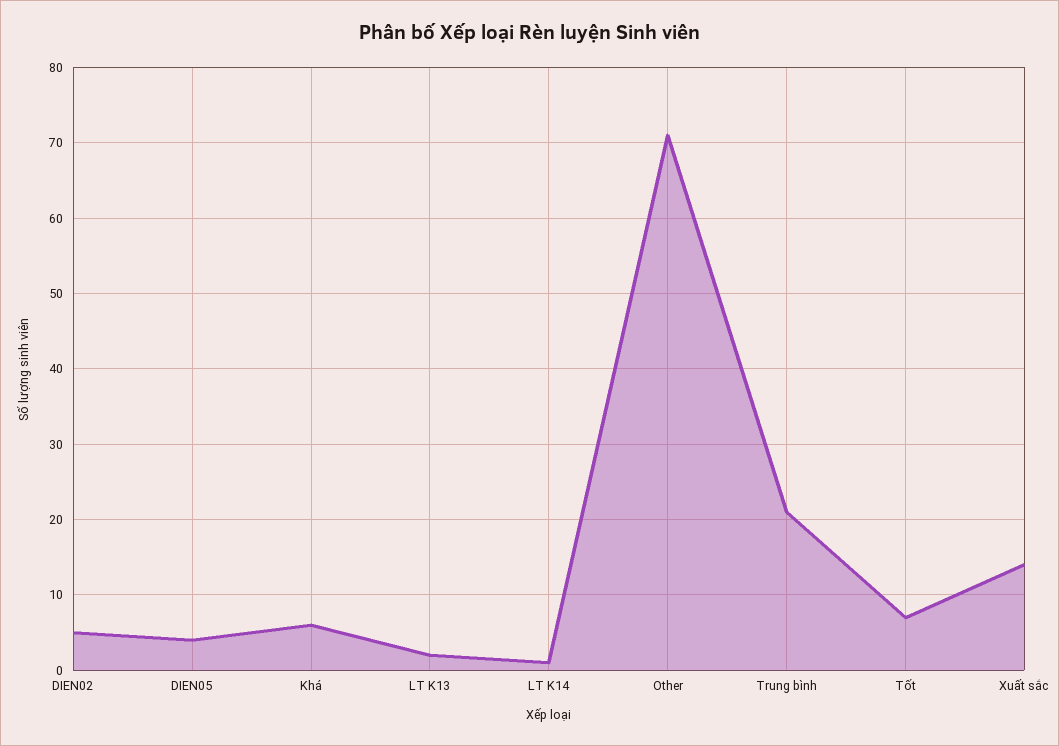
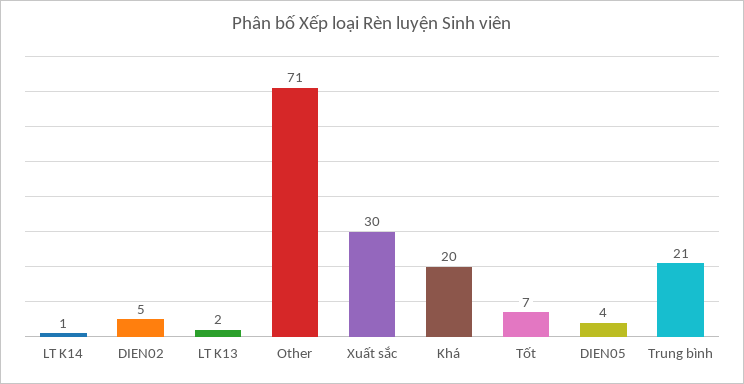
  {
    "DIEN02": 5,
    "DIEN05": 4,
-   "Khá": 6,
+   "Khá": 20,
    "LT K13": 2,
    "LT K14": 1,
    "Other": 71,
    "Trung bình": 21,
    "Tốt": 7,
-   "Xuất sắc": 14
+   "Xuất sắc": 30
  }

